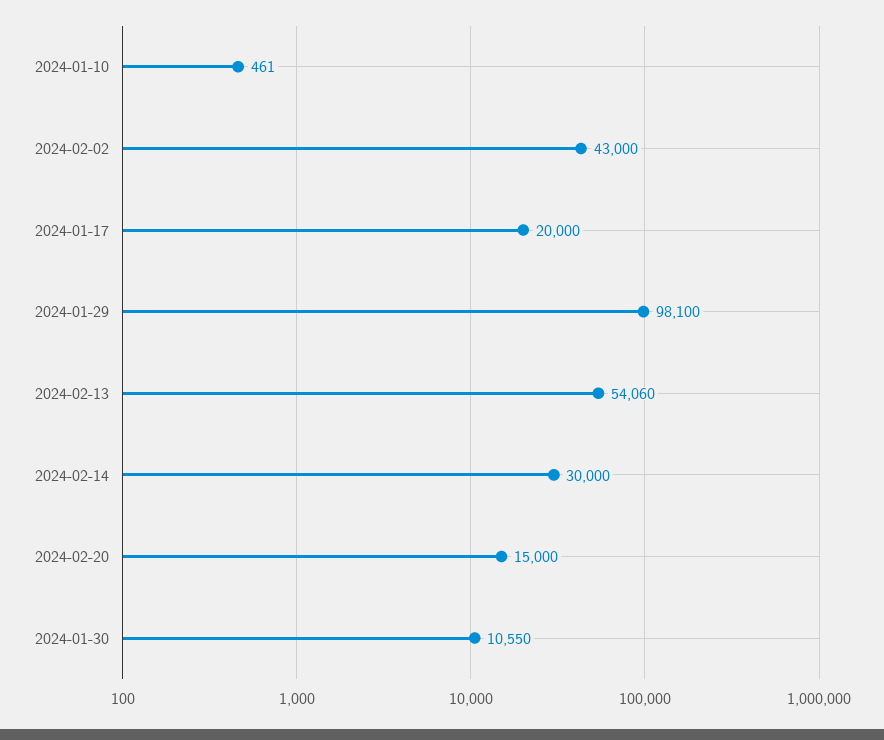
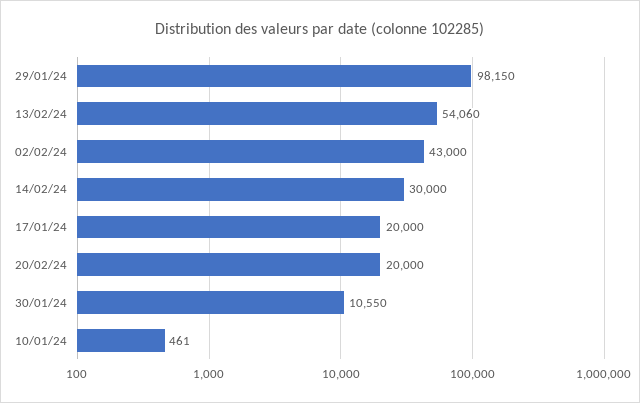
  {
    "2024-01-10": 461,
    "2024-02-02": 43000,
    "2024-01-17": 20000,
-   "2024-01-29": 98100,
+   "2024-01-29": 98150,
    "2024-02-13": 54060,
    "2024-02-14": 30000,
-   "2024-02-20": 15000,
+   "2024-02-20": 20000,
    "2024-01-30": 10550
  }

